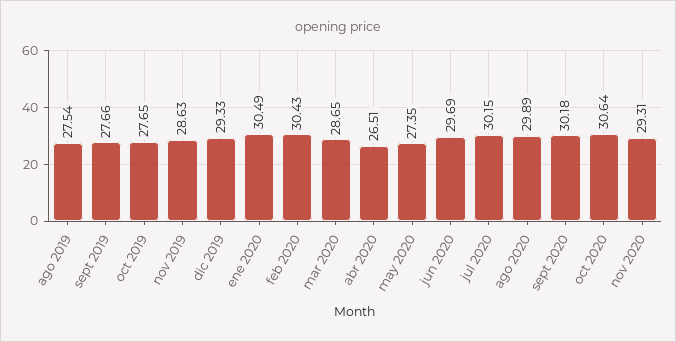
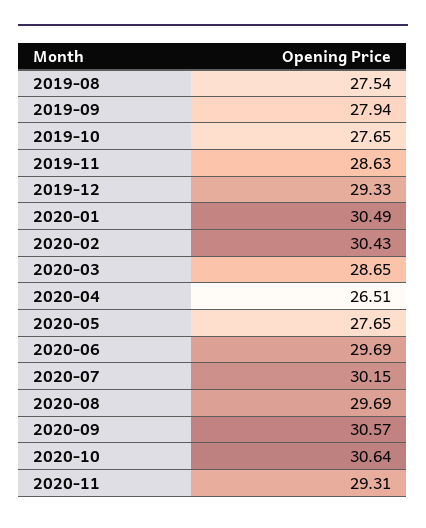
  {
    "ago 2019": 27.54,
-   "sept 2019": 27.66,
+   "sept 2019": 27.94,
    "oct 2019": 27.65,
    "nov 2019": 28.63,
    "dic 2019": 29.33,
    "ene 2020": 30.49,
    "feb 2020": 30.43,
    "mar 2020": 28.65,
    "abr 2020": 26.51,
-   "may 2020": 27.35,
+   "may 2020": 27.65,
    "jun 2020": 29.69,
    "jul 2020": 30.15,
-   "ago 2020": 29.89,
+   "ago 2020": 29.69,
-   "sept 2020": 30.18,
+   "sept 2020": 30.57,
    "oct 2020": 30.64,
    "nov 2020": 29.31
  }

